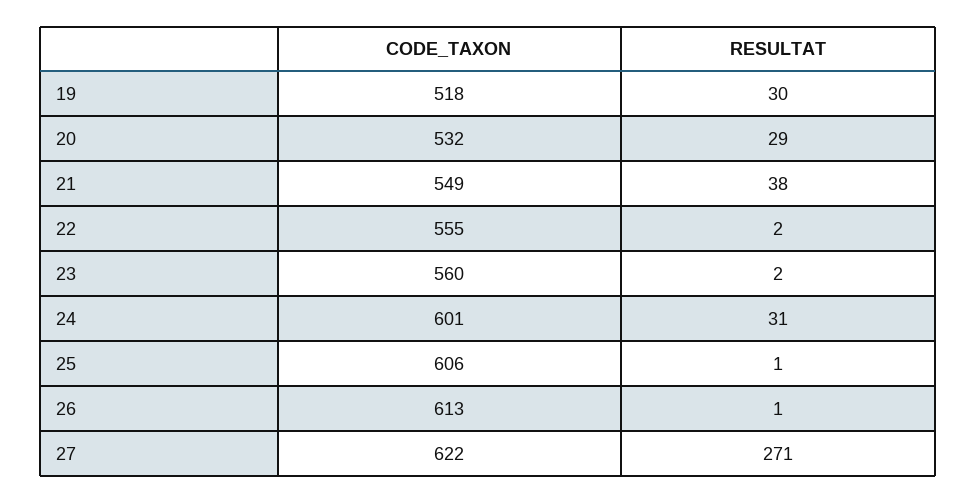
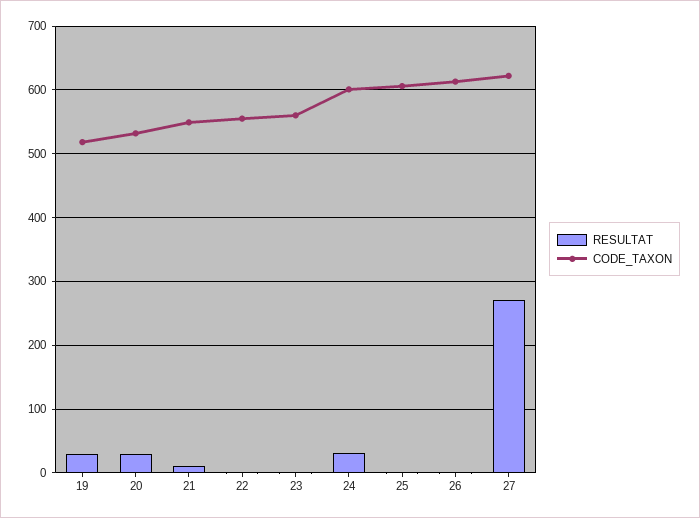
  {
    "CODE_TAXON": {
      "19": 518,
      "20": 532,
      "21": 549,
      "22": 555,
      "23": 560,
      "24": 601,
      "25": 606,
      "26": 613,
      "27": 622
    },
    "RESULTAT": {
      "19": 30,
      "20": 29,
-     "21": 38,
+     "21": 10,
      "22": 2,
      "23": 2,
      "24": 31,
      "25": 1,
      "26": 1,
      "27": 271
    }
  }

